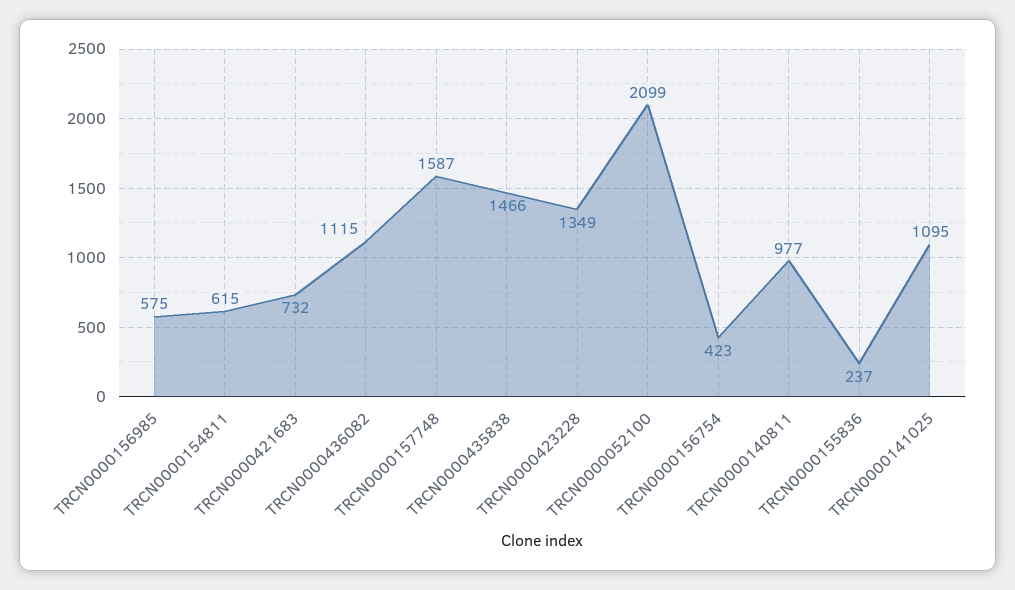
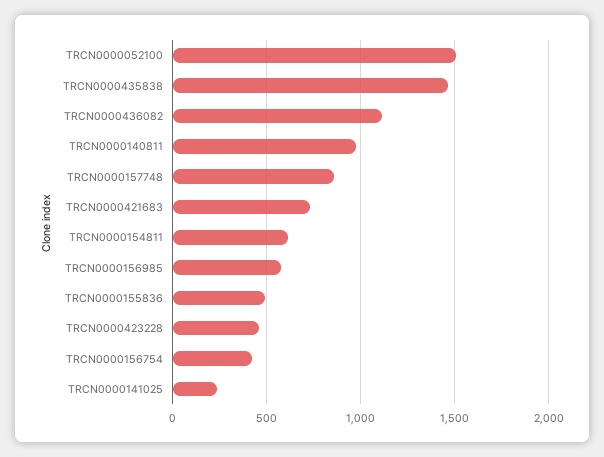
  {
    "TRCN0000156985": 575,
    "TRCN0000154811": 615,
    "TRCN0000421683": 732,
    "TRCN0000436082": 1115,
-   "TRCN0000157748": 1587,
+   "TRCN0000157748": 850,
    "TRCN0000435838": 1466,
-   "TRCN0000423228": 1349,
+   "TRCN0000423228": 450,
-   "TRCN0000052100": 2099,
+   "TRCN0000052100": 1500,
    "TRCN0000156754": 423,
    "TRCN0000140811": 977,
-   "TRCN0000155836": 237,
+   "TRCN0000155836": 500,
-   "TRCN0000141025": 1095
+   "TRCN0000141025": 250
  }

